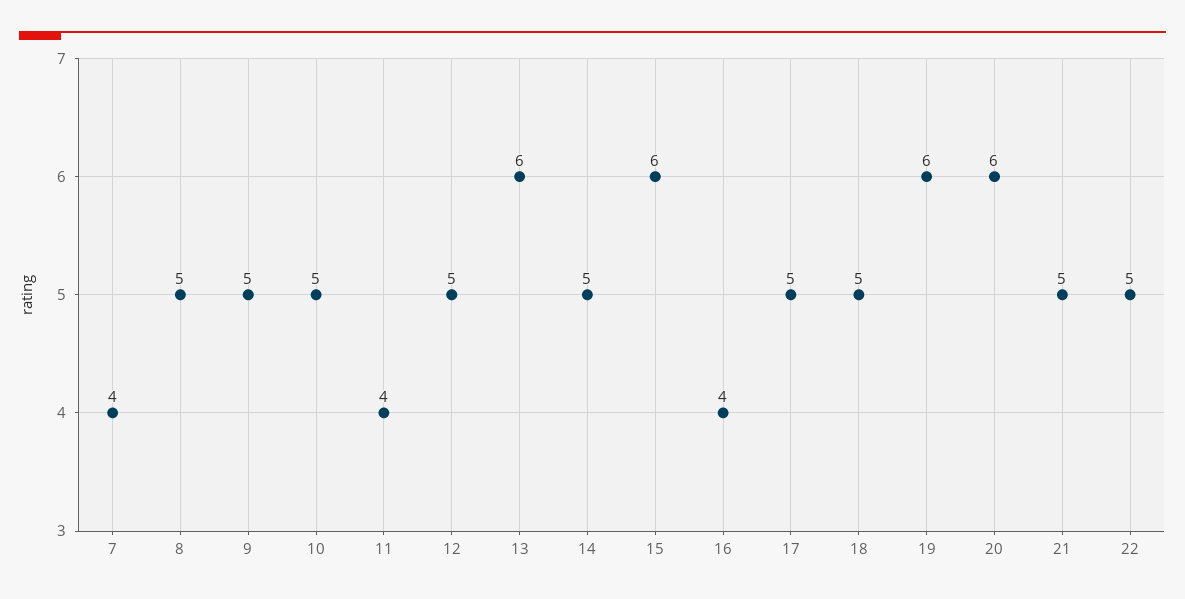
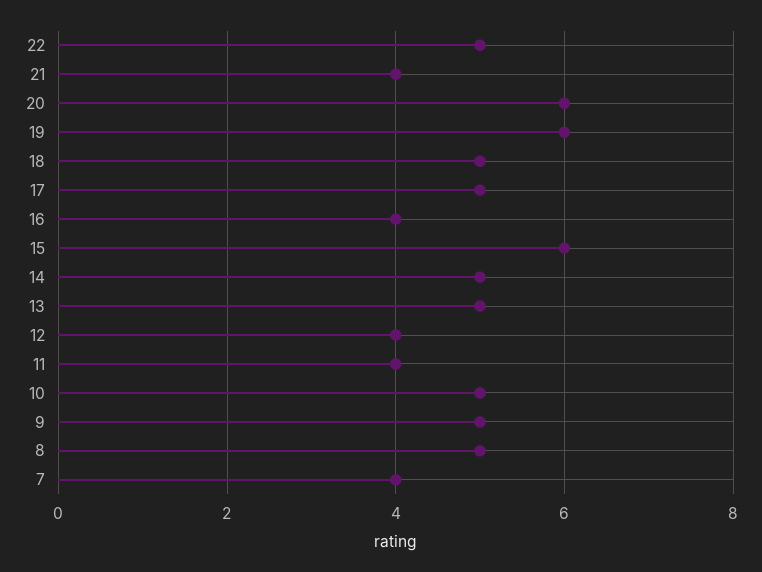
  {
    "7": 4,
    "8": 5,
    "9": 5,
    "10": 5,
    "11": 4,
-   "12": 5,
+   "12": 4,
-   "13": 6,
+   "13": 5,
    "14": 5,
    "15": 6,
    "16": 4,
    "17": 5,
    "18": 5,
    "19": 6,
    "20": 6,
-   "21": 5,
+   "21": 4,
    "22": 5
  }

